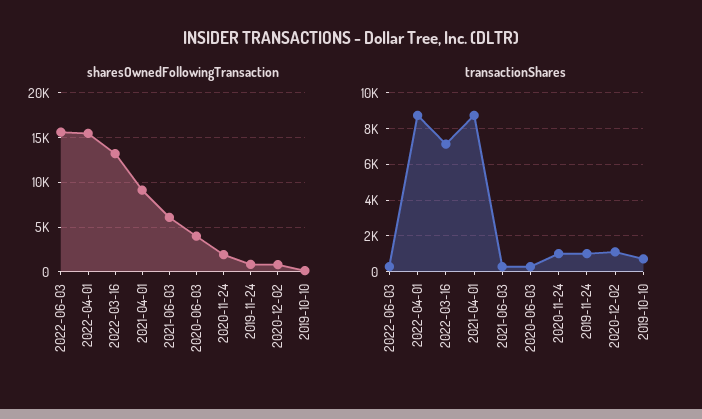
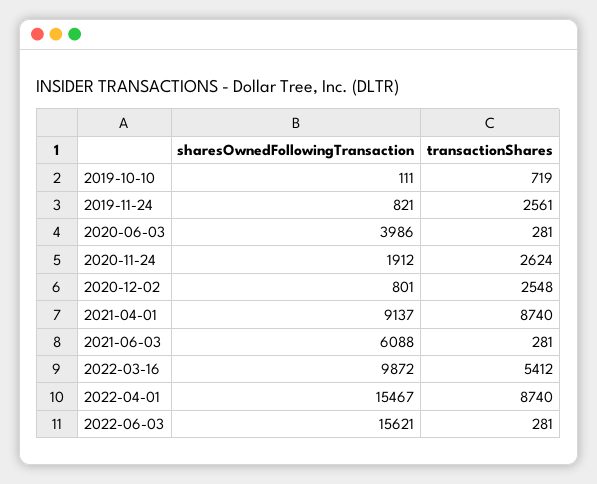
  {
    "sharesOwnedFollowingTransaction": {
      "2022-06-03": 15621,
      "2022-04-01": 15467,
-     "2022-03-16": 13000,
+     "2022-03-16": 9872,
      "2021-04-01": 9137,
      "2021-06-03": 6088,
      "2020-06-03": 3986,
      "2020-11-24": 1912,
      "2019-11-24": 821,
      "2020-12-02": 801,
      "2019-10-10": 111
    },
    "transactionShares": {
      "2022-06-03": 281,
      "2022-04-01": 8740,
-     "2022-03-16": 7000,
+     "2022-03-16": 5412,
      "2021-04-01": 8740,
      "2021-06-03": 281,
      "2020-06-03": 281,
-     "2020-11-24": 1000,
+     "2020-11-24": 2624,
-     "2019-11-24": 1000,
+     "2019-11-24": 2561,
-     "2020-12-02": 1000,
+     "2020-12-02": 2548,
      "2019-10-10": 719
    }
  }

